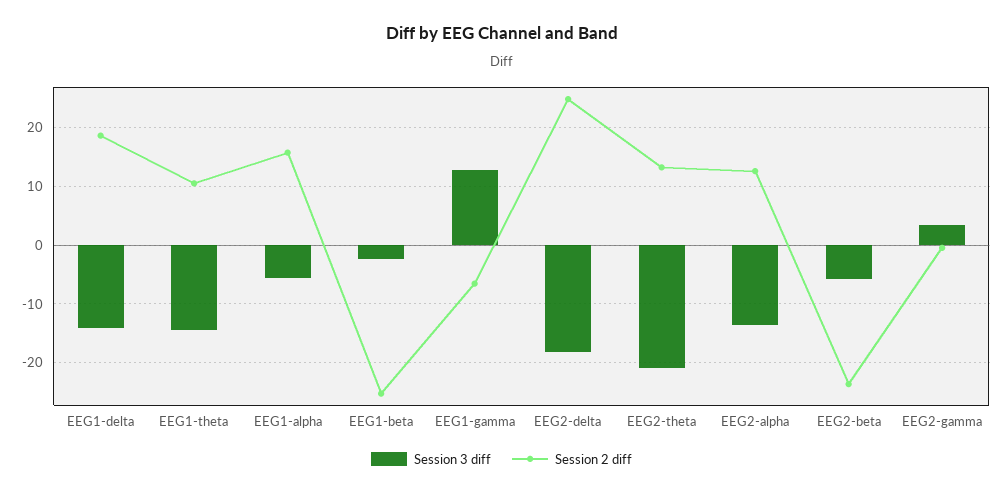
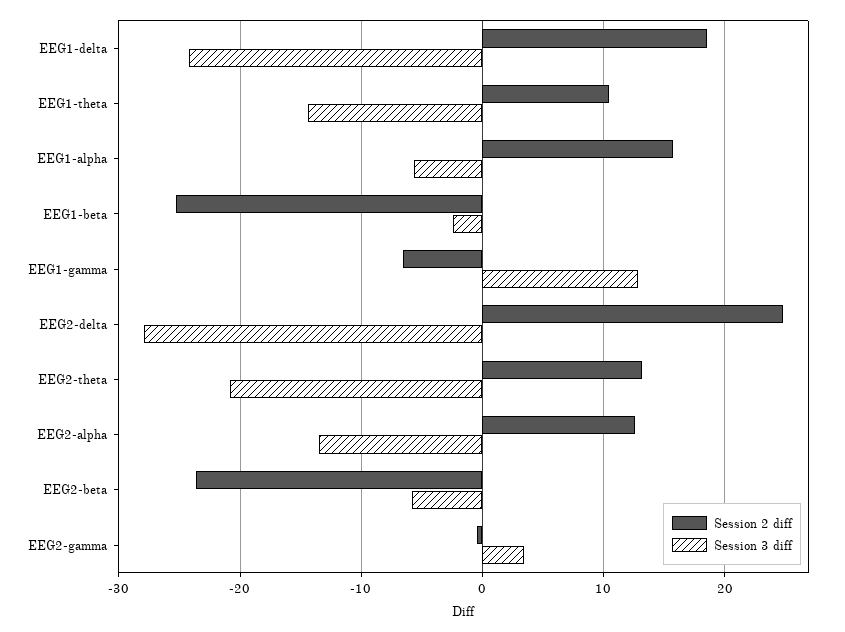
  {
    "Session 3 diff": {
-     "EEG1-delta": -14,
+     "EEG1-delta": -24,
      "EEG1-theta": -14,
      "EEG1-alpha": -6,
      "EEG1-beta": -2,
      "EEG1-gamma": 13,
-     "EEG2-delta": -18,
+     "EEG2-delta": -28,
      "EEG2-theta": -21,
      "EEG2-alpha": -14,
      "EEG2-beta": -6,
      "EEG2-gamma": 3
    },
    "Session 2 diff": {
      "EEG1-delta": 19,
      "EEG1-theta": 10,
      "EEG1-alpha": 16,
      "EEG1-beta": -25,
      "EEG1-gamma": -7,
      "EEG2-delta": 25,
      "EEG2-theta": 13,
      "EEG2-alpha": 13,
      "EEG2-beta": -24,
      "EEG2-gamma": 0
    }
  }

